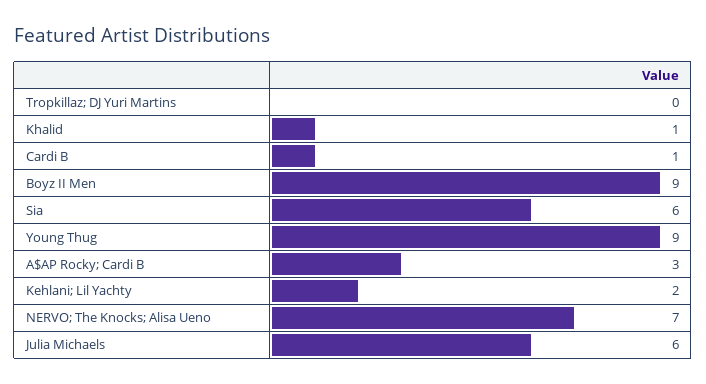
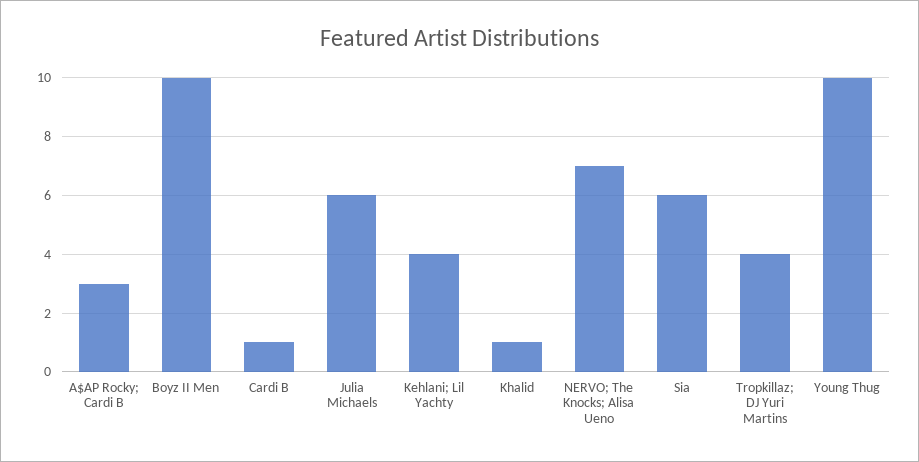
  {
-   "Tropkillaz; DJ Yuri Martins": 0,
+   "Tropkillaz; DJ Yuri Martins": 4,
    "Khalid": 1,
    "Cardi B": 1,
-   "Boyz II Men": 9,
+   "Boyz II Men": 10,
    "Sia": 6,
-   "Young Thug": 9,
+   "Young Thug": 10,
    "A$AP Rocky; Cardi B": 3,
-   "Kehlani; Lil Yachty": 2,
+   "Kehlani; Lil Yachty": 4,
    "NERVO; The Knocks; Alisa Ueno": 7,
    "Julia Michaels": 6
  }

